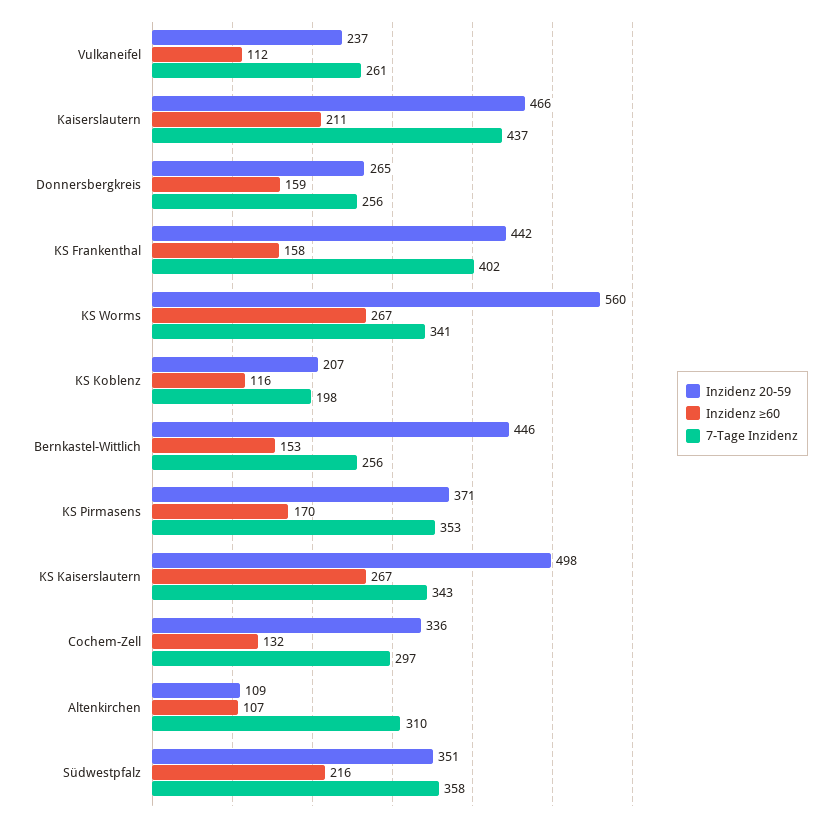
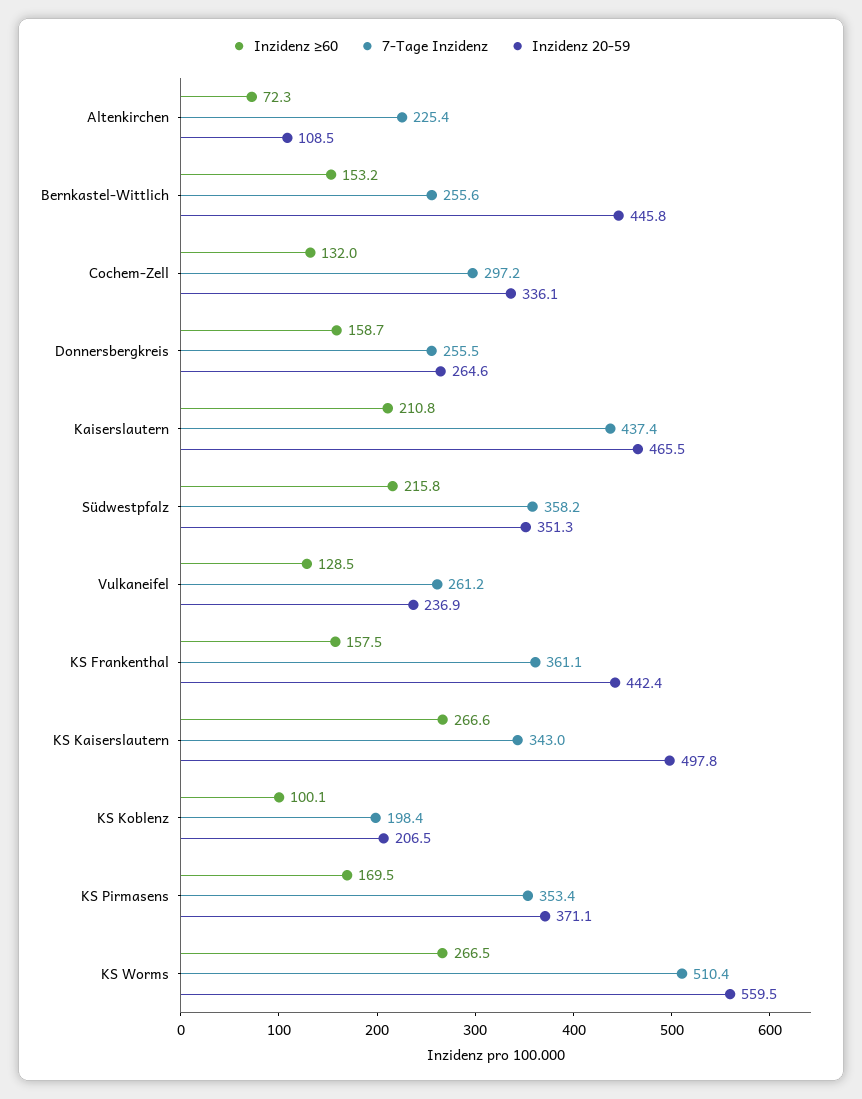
  {
    "Inzidenz 20-59": {
      "Vulkaneifel": 236.9,
      "Kaiserslautern": 465.5,
      "Donnersbergkreis": 264.6,
      "KS Frankenthal": 442.4,
      "KS Worms": 559.5,
      "KS Koblenz": 206.5,
      "Bernkastel-Wittlich": 445.8,
      "KS Pirmasens": 371.1,
      "KS Kaiserslautern": 497.8,
      "Cochem-Zell": 336.1,
      "Altenkirchen": 108.5,
      "Südwestpfalz": 351.3
    },
    "Inzidenz ≥60": {
-     "Vulkaneifel": 112,
+     "Vulkaneifel": 128.5,
      "Kaiserslautern": 210.8,
      "Donnersbergkreis": 158.7,
      "KS Frankenthal": 157.5,
      "KS Worms": 266.5,
-     "KS Koblenz": 116,
+     "KS Koblenz": 100.1,
      "Bernkastel-Wittlich": 153.2,
      "KS Pirmasens": 169.5,
      "KS Kaiserslautern": 266.6,
      "Cochem-Zell": 132,
-     "Altenkirchen": 107,
+     "Altenkirchen": 72.3,
      "Südwestpfalz": 215.8
    },
    "7-Tage Inzidenz": {
      "Vulkaneifel": 261.2,
      "Kaiserslautern": 437.4,
      "Donnersbergkreis": 255.5,
-     "KS Frankenthal": 402,
+     "KS Frankenthal": 361.1,
-     "KS Worms": 341,
+     "KS Worms": 510.4,
      "KS Koblenz": 198.4,
      "Bernkastel-Wittlich": 255.6,
      "KS Pirmasens": 353.4,
      "KS Kaiserslautern": 343,
      "Cochem-Zell": 297.2,
-     "Altenkirchen": 310,
+     "Altenkirchen": 225.4,
      "Südwestpfalz": 358.2
    }
  }

